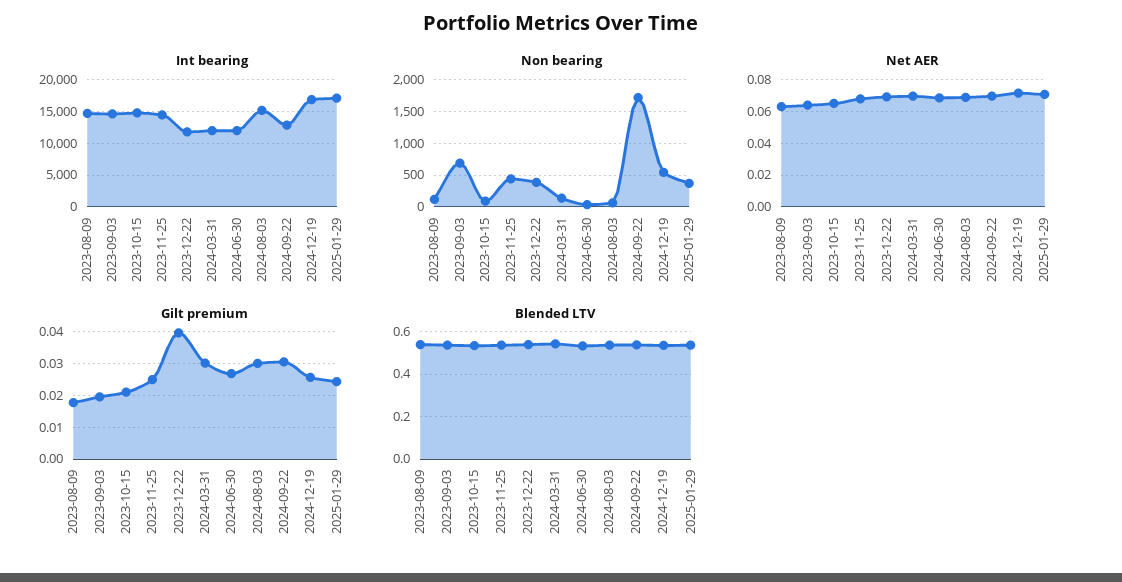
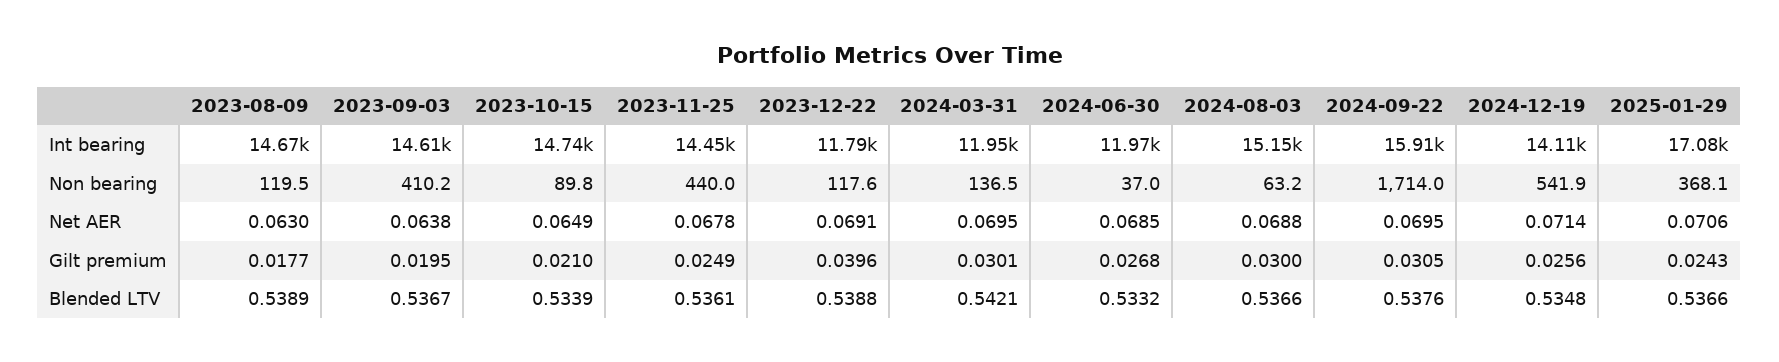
  {
    "Int bearing": {
      "2023-08-09": 14670,
      "2023-09-03": 14610,
      "2023-10-15": 14740,
      "2023-11-25": 14450,
      "2023-12-22": 11790,
      "2024-03-31": 11950,
      "2024-06-30": 11970,
      "2024-08-03": 15150,
-     "2024-09-22": 13000,
+     "2024-09-22": 15910,
-     "2024-12-19": 17000,
+     "2024-12-19": 14110,
      "2025-01-29": 17080
    },
    "Non bearing": {
      "2023-08-09": 119.5,
-     "2023-09-03": 700,
+     "2023-09-03": 410.2,
      "2023-10-15": 89.8,
      "2023-11-25": 440,
-     "2023-12-22": 400,
+     "2023-12-22": 117.6,
      "2024-03-31": 136.5,
      "2024-06-30": 37,
      "2024-08-03": 63.2,
      "2024-09-22": 1714,
      "2024-12-19": 541.9,
      "2025-01-29": 368.1
    },
    "Net AER": {
      "2023-08-09": 0.063,
      "2023-09-03": 0.0638,
      "2023-10-15": 0.0649,
      "2023-11-25": 0.0678,
      "2023-12-22": 0.0691,
      "2024-03-31": 0.0695,
      "2024-06-30": 0.0685,
      "2024-08-03": 0.0688,
      "2024-09-22": 0.0695,
      "2024-12-19": 0.0714,
      "2025-01-29": 0.0706
    },
    "Gilt premium": {
      "2023-08-09": 0.0177,
      "2023-09-03": 0.0195,
      "2023-10-15": 0.021,
      "2023-11-25": 0.0249,
      "2023-12-22": 0.0396,
      "2024-03-31": 0.0301,
      "2024-06-30": 0.0268,
      "2024-08-03": 0.03,
      "2024-09-22": 0.0305,
      "2024-12-19": 0.0256,
      "2025-01-29": 0.0243
    },
    "Blended LTV": {
      "2023-08-09": 0.5389,
      "2023-09-03": 0.5367,
      "2023-10-15": 0.5339,
      "2023-11-25": 0.5361,
      "2023-12-22": 0.5388,
      "2024-03-31": 0.5421,
      "2024-06-30": 0.5332,
      "2024-08-03": 0.5366,
      "2024-09-22": 0.5376,
      "2024-12-19": 0.5348,
      "2025-01-29": 0.5366
    }
  }

